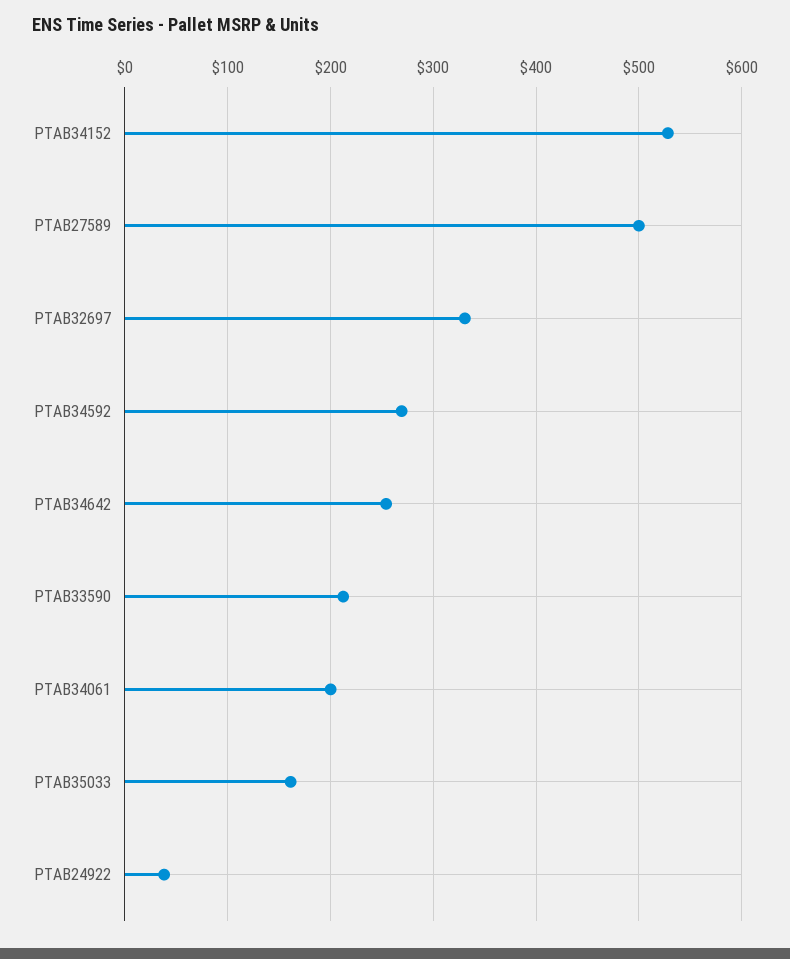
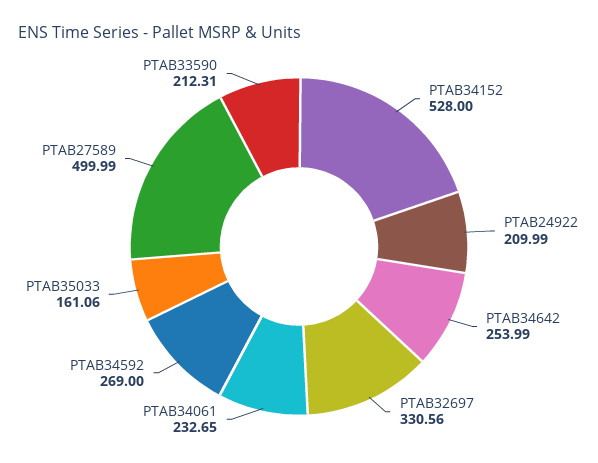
  {
    "PTAB34152": 528,
    "PTAB27589": 499.99,
    "PTAB32697": 330.56,
    "PTAB34592": 269,
    "PTAB34642": 253.99,
    "PTAB33590": 212.31,
-   "PTAB34061": 200,
+   "PTAB34061": 232.65,
    "PTAB35033": 161.06,
-   "PTAB24922": 40
+   "PTAB24922": 209.99
  }

